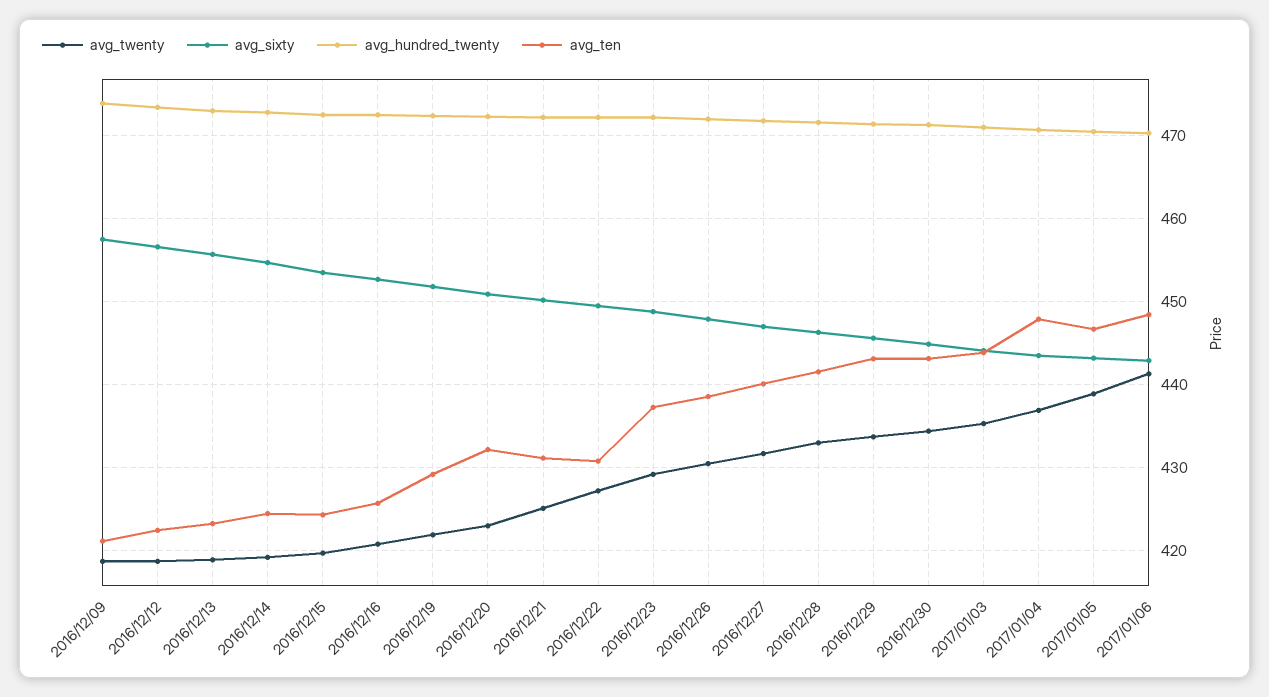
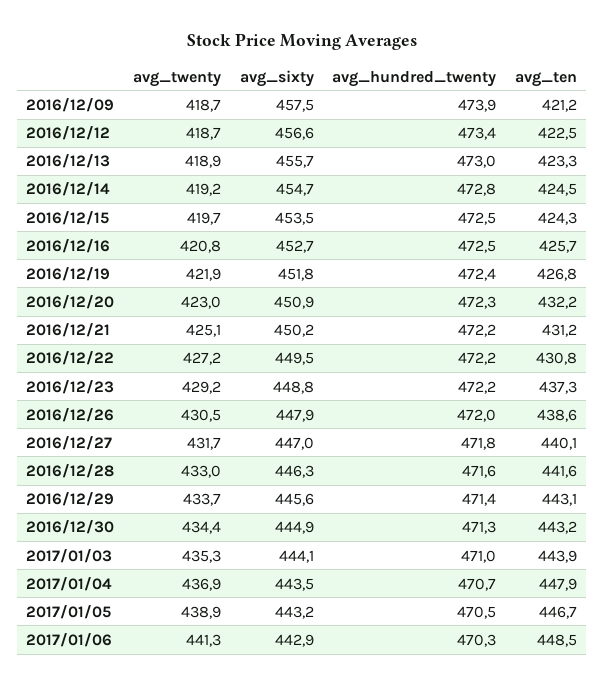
  {
    "avg_twenty": {
      "2016/12/09": 418.7,
      "2016/12/12": 418.7,
      "2016/12/13": 418.9,
      "2016/12/14": 419.2,
      "2016/12/15": 419.7,
      "2016/12/16": 420.8,
      "2016/12/19": 421.9,
      "2016/12/20": 423,
      "2016/12/21": 425.1,
      "2016/12/22": 427.2,
      "2016/12/23": 429.2,
      "2016/12/26": 430.5,
      "2016/12/27": 431.7,
      "2016/12/28": 433,
      "2016/12/29": 433.7,
      "2016/12/30": 434.4,
      "2017/01/03": 435.3,
      "2017/01/04": 436.9,
      "2017/01/05": 438.9,
      "2017/01/06": 441.3
    },
    "avg_sixty": {
      "2016/12/09": 457.5,
      "2016/12/12": 456.6,
      "2016/12/13": 455.7,
      "2016/12/14": 454.7,
      "2016/12/15": 453.5,
      "2016/12/16": 452.7,
      "2016/12/19": 451.8,
      "2016/12/20": 450.9,
      "2016/12/21": 450.2,
      "2016/12/22": 449.5,
      "2016/12/23": 448.8,
      "2016/12/26": 447.9,
      "2016/12/27": 447,
      "2016/12/28": 446.3,
      "2016/12/29": 445.6,
      "2016/12/30": 444.9,
      "2017/01/03": 444.1,
      "2017/01/04": 443.5,
      "2017/01/05": 443.2,
      "2017/01/06": 442.9
    },
    "avg_hundred_twenty": {
      "2016/12/09": 473.9,
      "2016/12/12": 473.4,
      "2016/12/13": 473,
      "2016/12/14": 472.8,
      "2016/12/15": 472.5,
      "2016/12/16": 472.5,
      "2016/12/19": 472.4,
      "2016/12/20": 472.3,
      "2016/12/21": 472.2,
      "2016/12/22": 472.2,
      "2016/12/23": 472.2,
      "2016/12/26": 472,
      "2016/12/27": 471.8,
      "2016/12/28": 471.6,
      "2016/12/29": 471.4,
      "2016/12/30": 471.3,
      "2017/01/03": 471,
      "2017/01/04": 470.7,
      "2017/01/05": 470.5,
      "2017/01/06": 470.3
    },
    "avg_ten": {
      "2016/12/09": 421.2,
      "2016/12/12": 422.5,
      "2016/12/13": 423.3,
      "2016/12/14": 424.5,
      "2016/12/15": 424.3,
      "2016/12/16": 425.7,
-     "2016/12/19": 429,
+     "2016/12/19": 426.8,
      "2016/12/20": 432.2,
      "2016/12/21": 431.2,
      "2016/12/22": 430.8,
      "2016/12/23": 437.3,
      "2016/12/26": 438.6,
      "2016/12/27": 440.1,
      "2016/12/28": 441.6,
      "2016/12/29": 443.1,
      "2016/12/30": 443.2,
      "2017/01/03": 443.9,
      "2017/01/04": 447.9,
      "2017/01/05": 446.7,
      "2017/01/06": 448.5
    }
  }

